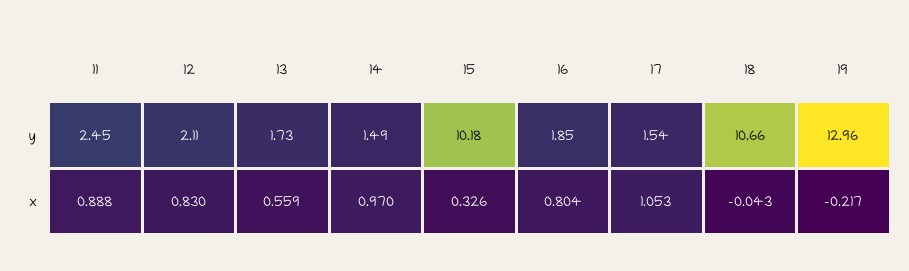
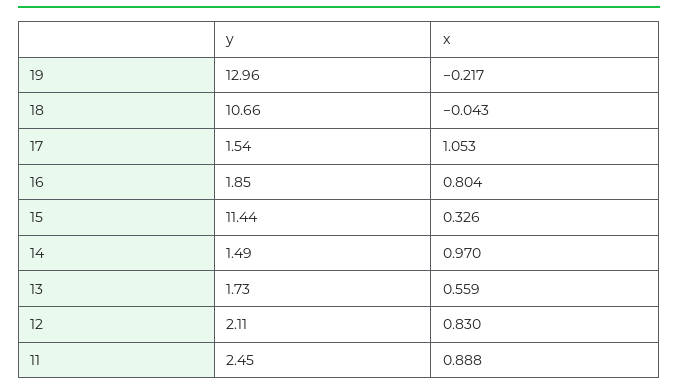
  {
    "11": {
      "y": 2.45,
      "x": 0.888
    },
    "12": {
      "y": 2.11,
      "x": 0.83
    },
    "13": {
      "y": 1.73,
      "x": 0.559
    },
    "14": {
      "y": 1.49,
      "x": 0.97
    },
    "15": {
-     "y": 10.18,
+     "y": 11.44,
      "x": 0.326
    },
    "16": {
      "y": 1.85,
      "x": 0.804
    },
    "17": {
      "y": 1.54,
      "x": 1.053
    },
    "18": {
      "y": 10.66,
      "x": -0.043
    },
    "19": {
      "y": 12.96,
      "x": -0.217
    }
  }

